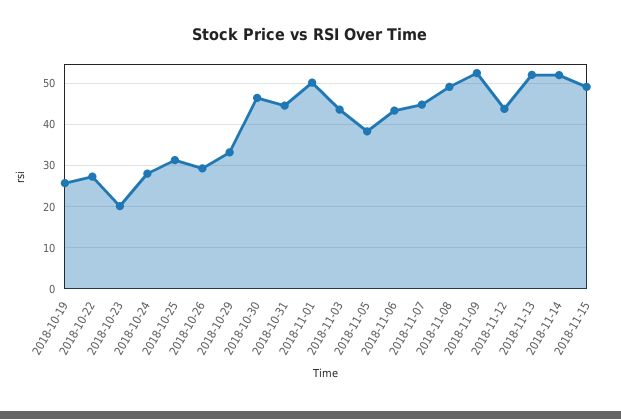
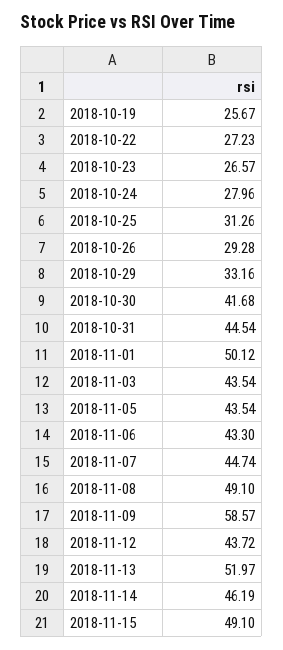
  {
    "2018-10-19": 25.67,
    "2018-10-22": 27.23,
-   "2018-10-23": 20,
+   "2018-10-23": 26.57,
    "2018-10-24": 27.96,
    "2018-10-25": 31.26,
    "2018-10-26": 29.28,
    "2018-10-29": 33.16,
-   "2018-10-30": 46,
+   "2018-10-30": 41.68,
    "2018-10-31": 44.54,
    "2018-11-01": 50.12,
    "2018-11-03": 43.54,
-   "2018-11-05": 38,
+   "2018-11-05": 43.54,
    "2018-11-06": 43.3,
    "2018-11-07": 44.74,
    "2018-11-08": 49.1,
-   "2018-11-09": 52,
+   "2018-11-09": 58.57,
    "2018-11-12": 43.72,
    "2018-11-13": 51.97,
-   "2018-11-14": 52,
+   "2018-11-14": 46.19,
    "2018-11-15": 49.1
  }

